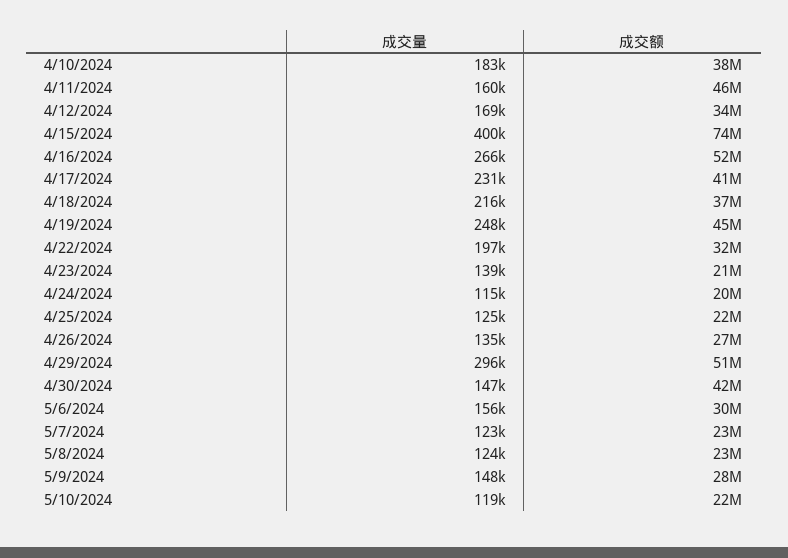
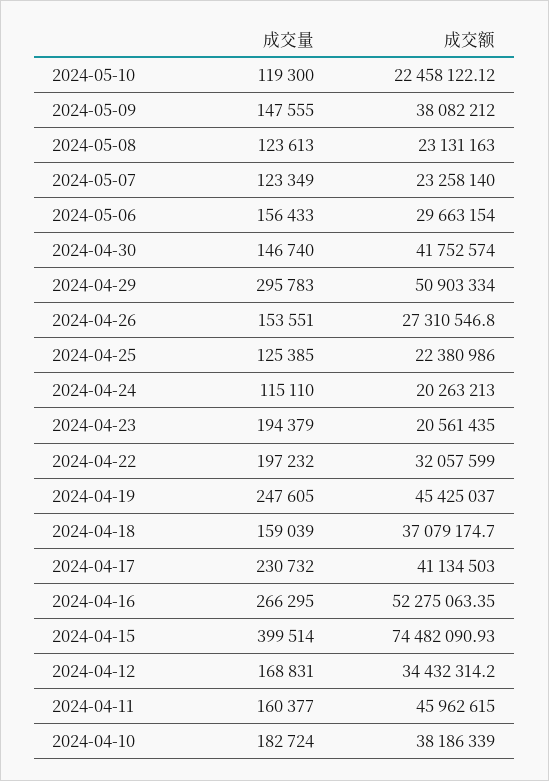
  {
    "成交量": {
      "4/10/2024": 182724,
      "4/11/2024": 160377,
      "4/12/2024": 168831,
      "4/15/2024": 399514,
      "4/16/2024": 266295,
      "4/17/2024": 230732,
-     "4/18/2024": 216000,
+     "4/18/2024": 159039,
      "4/19/2024": 247605,
      "4/22/2024": 197232,
-     "4/23/2024": 139000,
+     "4/23/2024": 194379,
      "4/24/2024": 115110,
      "4/25/2024": 125385,
-     "4/26/2024": 135000,
+     "4/26/2024": 153551,
      "4/29/2024": 295783,
      "4/30/2024": 146740,
      "5/6/2024": 156433,
      "5/7/2024": 123349,
      "5/8/2024": 123613,
      "5/9/2024": 147555,
      "5/10/2024": 119300
    },
    "成交额": {
      "4/10/2024": 38186339,
      "4/11/2024": 45962615,
      "4/12/2024": 34432314.2,
      "4/15/2024": 74482090.93,
      "4/16/2024": 52275063.35,
      "4/17/2024": 41134503,
      "4/18/2024": 37079174.7,
      "4/19/2024": 45425037,
      "4/22/2024": 32057599,
      "4/23/2024": 20561435,
      "4/24/2024": 20263213,
      "4/25/2024": 22380986,
      "4/26/2024": 27310546.8,
      "4/29/2024": 50903334,
      "4/30/2024": 41752574,
      "5/6/2024": 29663154,
      "5/7/2024": 23258140,
      "5/8/2024": 23131163,
-     "5/9/2024": 28000000,
+     "5/9/2024": 38082212,
      "5/10/2024": 22458122.12
    }
  }

